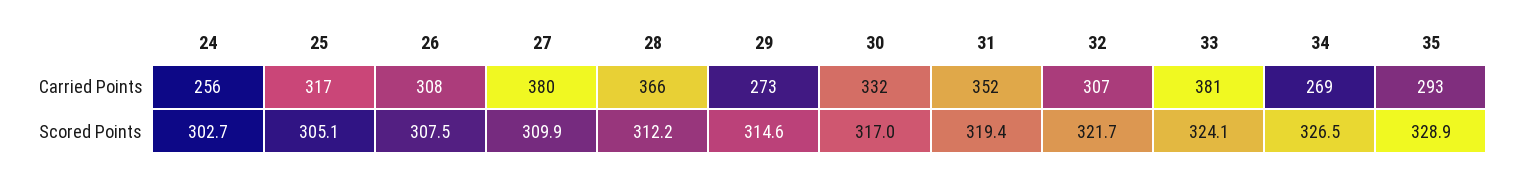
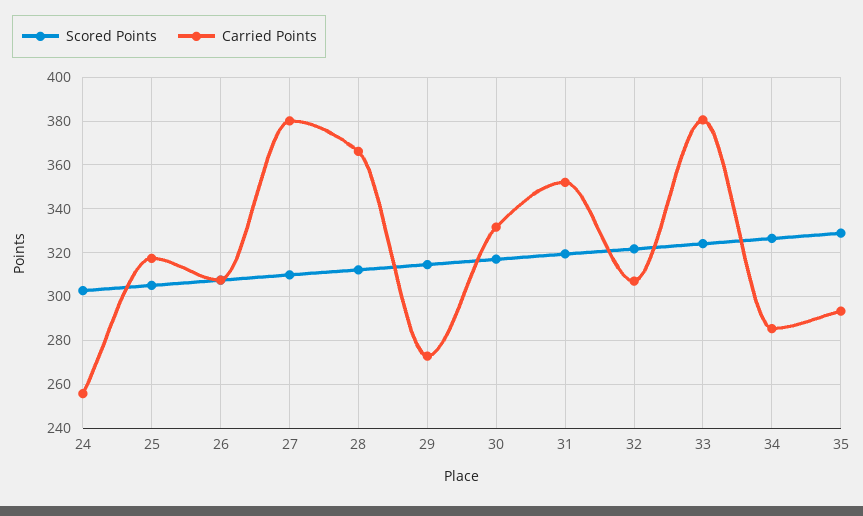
  {
    "Carried Points": {
      "24": 256,
      "25": 317,
      "26": 308,
      "27": 380,
      "28": 366,
      "29": 273,
      "30": 332,
      "31": 352,
      "32": 307,
      "33": 381,
-     "34": 269,
+     "34": 285,
      "35": 293
    },
    "Scored Points": {
      "24": 302.7,
      "25": 305.1,
      "26": 307.5,
      "27": 309.9,
      "28": 312.2,
      "29": 314.6,
      "30": 317,
      "31": 319.4,
      "32": 321.7,
      "33": 324.1,
      "34": 326.5,
      "35": 328.9
    }
  }

